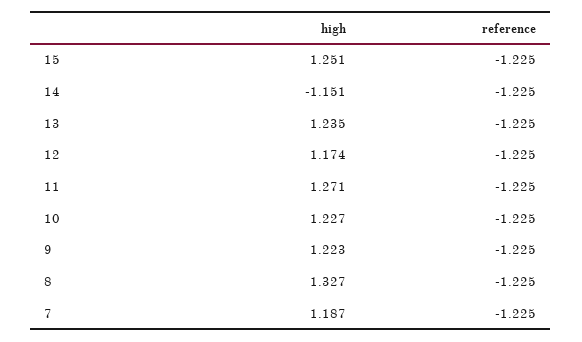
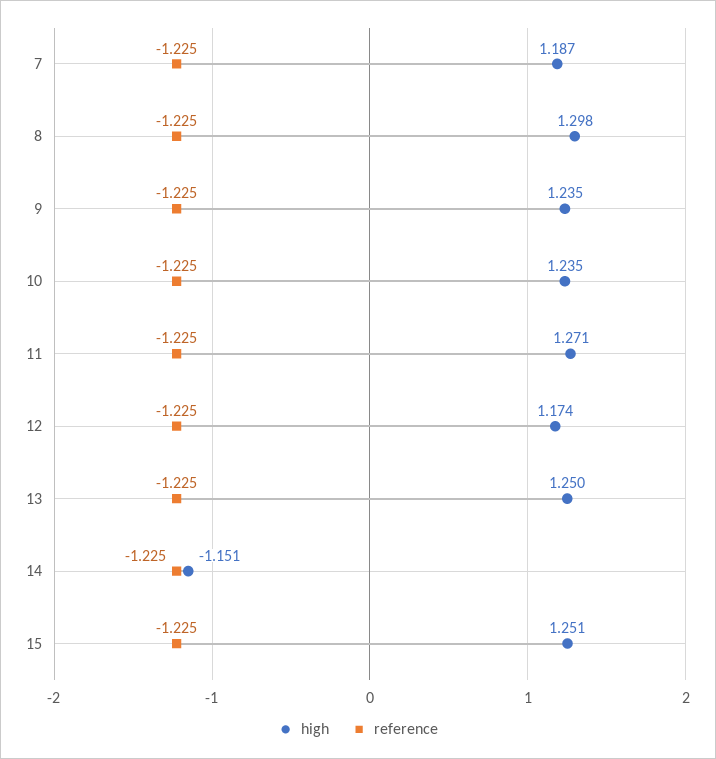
  {
    "high": {
      "15": 1.251,
      "14": -1.151,
-     "13": 1.235,
+     "13": 1.25,
      "12": 1.174,
      "11": 1.271,
-     "10": 1.227,
+     "10": 1.235,
-     "9": 1.223,
+     "9": 1.235,
-     "8": 1.327,
+     "8": 1.298,
      "7": 1.187
    },
    "reference": {
      "15": -1.225,
      "14": -1.225,
      "13": -1.225,
      "12": -1.225,
      "11": -1.225,
      "10": -1.225,
      "9": -1.225,
      "8": -1.225,
      "7": -1.225
    }
  }

